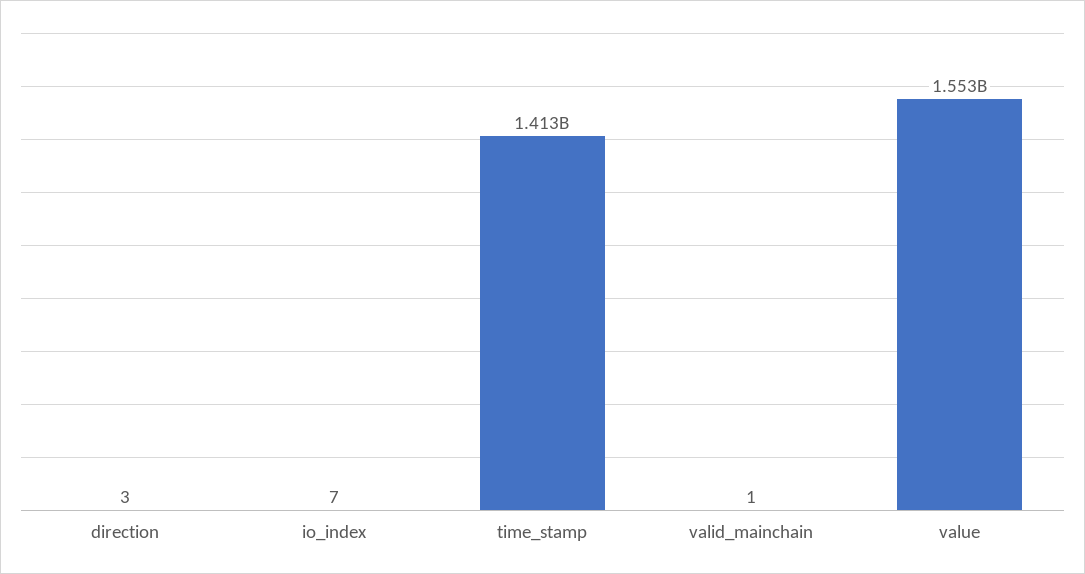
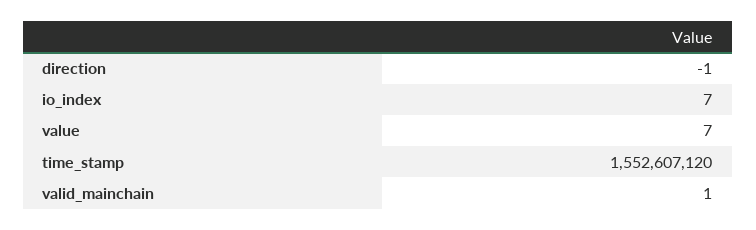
  {
-   "direction": 3,
+   "direction": -1,
    "io_index": 7,
-   "time_stamp": 1413000000,
+   "time_stamp": 1552607120,
    "valid_mainchain": 1,
-   "value": 1553000000
+   "value": 7
  }

